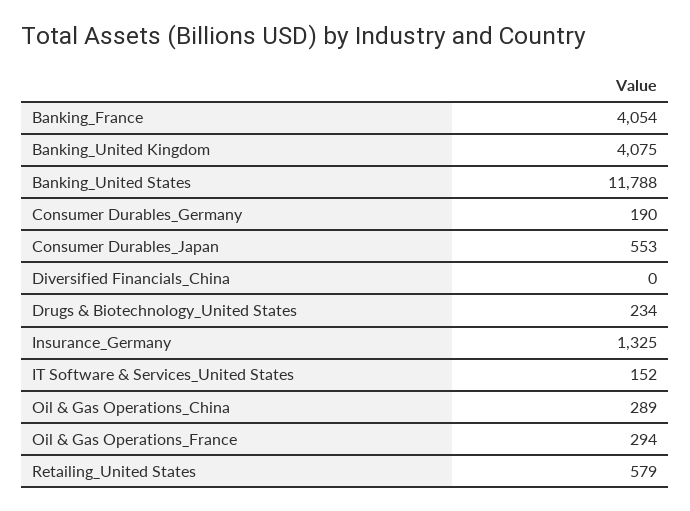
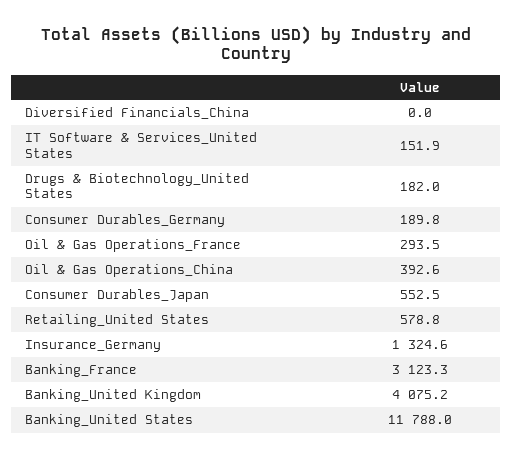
  {
-   "Banking_France": 4054,
+   "Banking_France": 3123.3,
    "Banking_United Kingdom": 4075.2,
    "Banking_United States": 11788,
    "Consumer Durables_Germany": 189.8,
    "Consumer Durables_Japan": 552.5,
    "Diversified Financials_China": 0,
-   "Drugs & Biotechnology_United States": 234,
+   "Drugs & Biotechnology_United States": 182,
    "Insurance_Germany": 1324.6,
    "IT Software & Services_United States": 151.9,
-   "Oil & Gas Operations_China": 289,
+   "Oil & Gas Operations_China": 392.6,
    "Oil & Gas Operations_France": 293.5,
    "Retailing_United States": 578.8
  }

